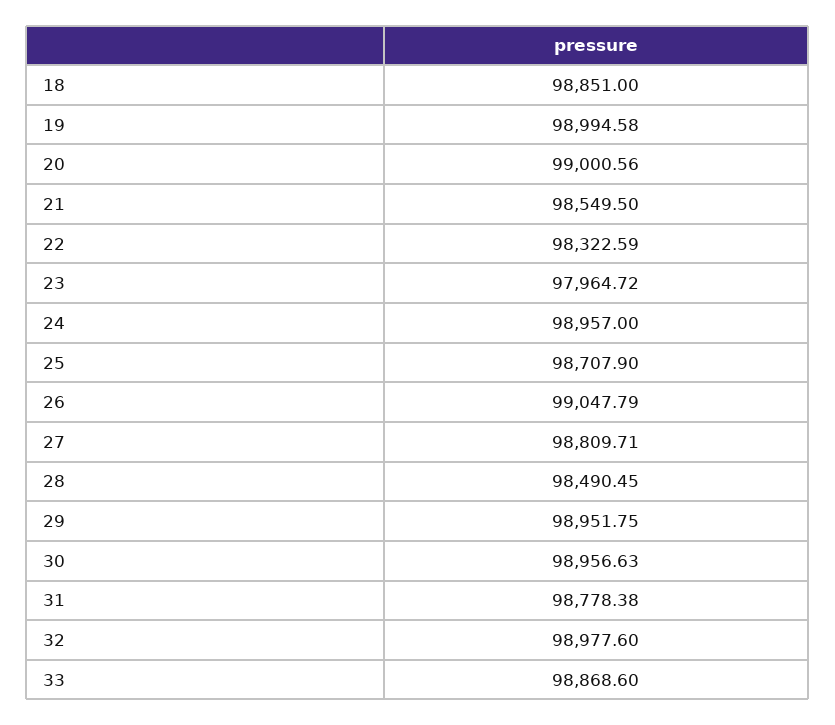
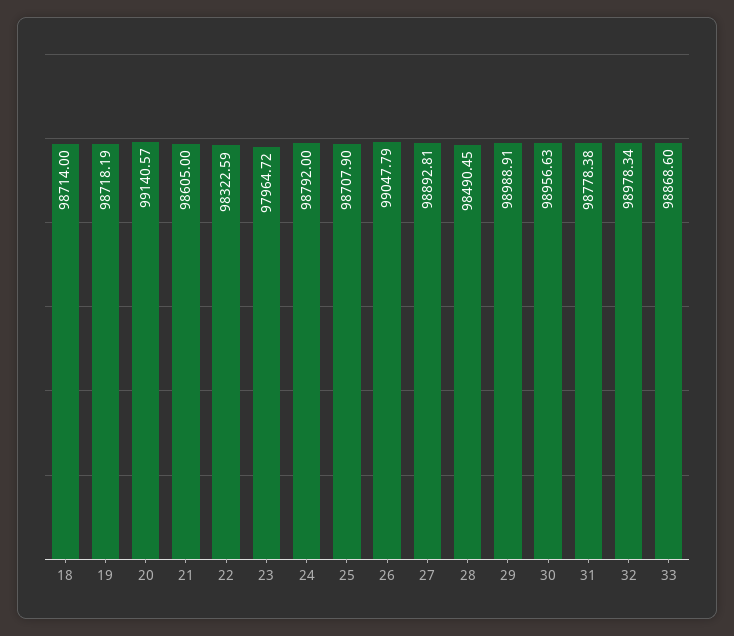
  {
-   "18": 98851,
+   "18": 98714,
-   "19": 98994.58,
+   "19": 98718.19,
-   "20": 99000.56,
+   "20": 99140.57,
-   "21": 98549.5,
+   "21": 98605,
    "22": 98322.59,
    "23": 97964.72,
-   "24": 98957,
+   "24": 98792,
    "25": 98707.9,
    "26": 99047.79,
-   "27": 98809.71,
+   "27": 98892.81,
    "28": 98490.45,
-   "29": 98951.75,
+   "29": 98988.91,
    "30": 98956.63,
    "31": 98778.38,
-   "32": 98977.6,
+   "32": 98978.34,
    "33": 98868.6
  }

